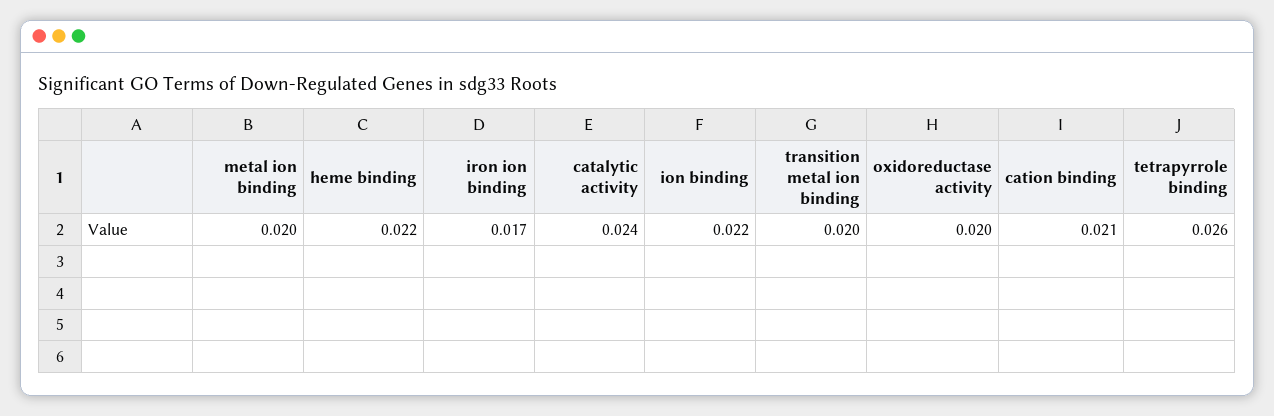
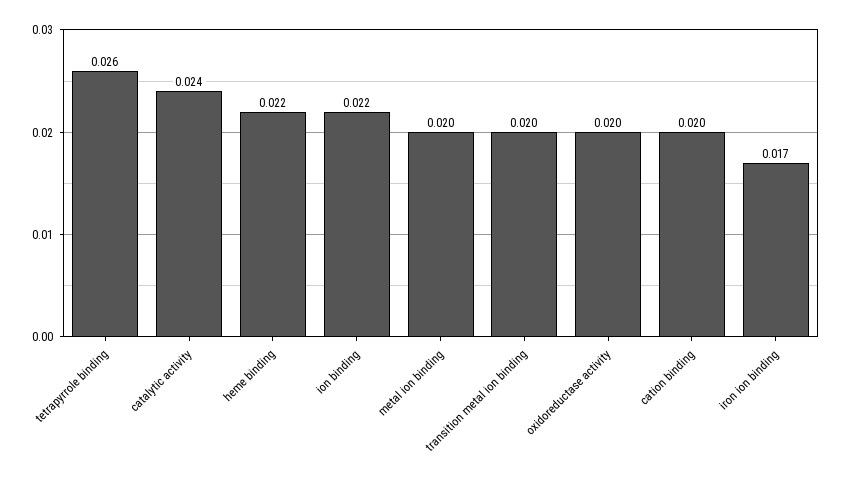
  {
    "metal ion binding": 0.02,
    "heme binding": 0.022,
    "iron ion binding": 0.017,
    "catalytic activity": 0.024,
    "ion binding": 0.022,
    "transition metal ion binding": 0.02,
    "oxidoreductase activity": 0.02,
-   "cation binding": 0.021,
+   "cation binding": 0.02,
    "tetrapyrrole binding": 0.026
  }

